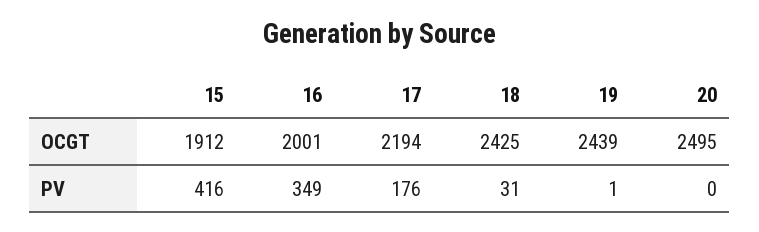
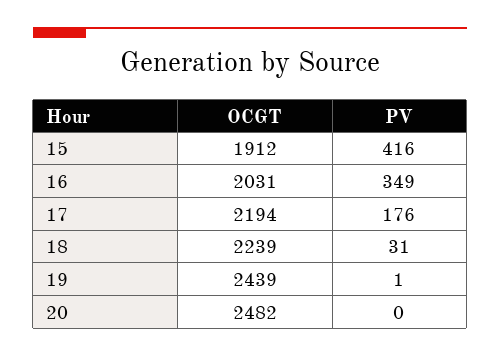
  {
    "15": {
      "OCGT": 1912,
      "PV": 416
    },
    "16": {
-     "OCGT": 2001,
+     "OCGT": 2031,
      "PV": 349
    },
    "17": {
      "OCGT": 2194,
      "PV": 176
    },
    "18": {
-     "OCGT": 2425,
+     "OCGT": 2239,
      "PV": 31
    },
    "19": {
      "OCGT": 2439,
      "PV": 1
    },
    "20": {
-     "OCGT": 2495,
+     "OCGT": 2482,
      "PV": 0
    }
  }

